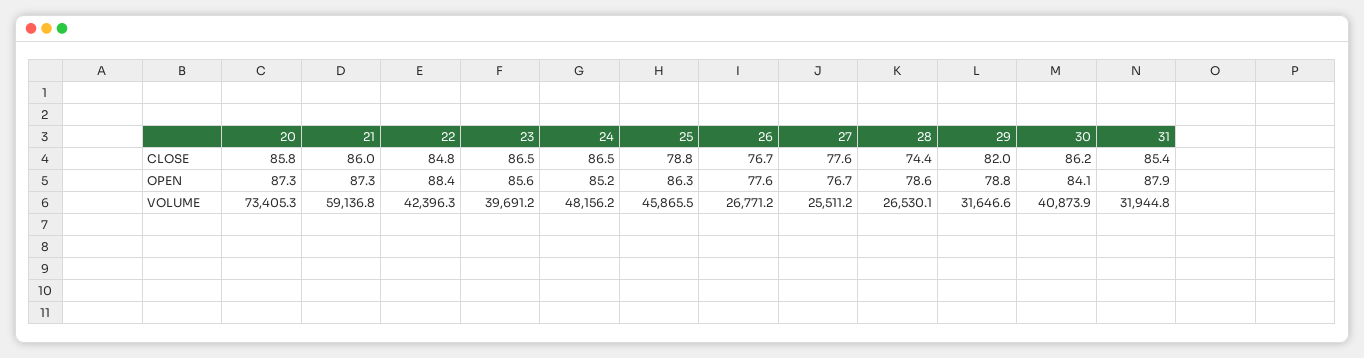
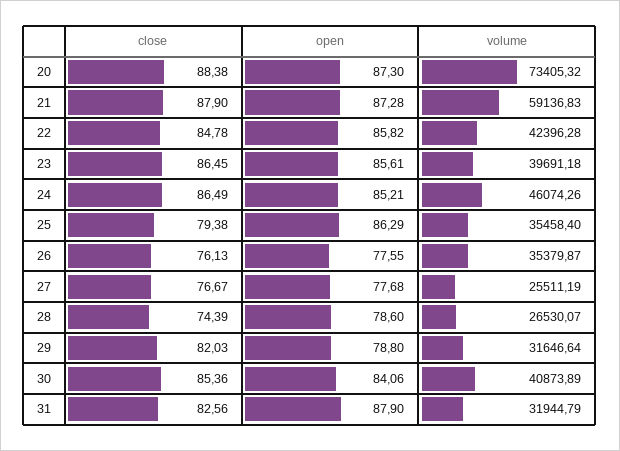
  {
    "20": {
-     "CLOSE": 85.8,
+     "CLOSE": 88.38,
      "OPEN": 87.3,
      "VOLUME": 73405.32
    },
    "21": {
-     "CLOSE": 86,
+     "CLOSE": 87.9,
      "OPEN": 87.28,
      "VOLUME": 59136.83
    },
    "22": {
      "CLOSE": 84.78,
-     "OPEN": 88.4,
+     "OPEN": 85.82,
      "VOLUME": 42396.28
    },
    "23": {
      "CLOSE": 86.45,
      "OPEN": 85.61,
      "VOLUME": 39691.18
    },
    "24": {
      "CLOSE": 86.49,
      "OPEN": 85.21,
-     "VOLUME": 48156.2
+     "VOLUME": 46074.26
    },
    "25": {
-     "CLOSE": 78.8,
+     "CLOSE": 79.38,
      "OPEN": 86.29,
-     "VOLUME": 45865.5
+     "VOLUME": 35458.4
    },
    "26": {
-     "CLOSE": 76.7,
+     "CLOSE": 76.13,
      "OPEN": 77.55,
-     "VOLUME": 26771.2
+     "VOLUME": 35379.87
    },
    "27": {
-     "CLOSE": 77.6,
+     "CLOSE": 76.67,
-     "OPEN": 76.7,
+     "OPEN": 77.68,
      "VOLUME": 25511.19
    },
    "28": {
      "CLOSE": 74.39,
      "OPEN": 78.6,
      "VOLUME": 26530.07
    },
    "29": {
      "CLOSE": 82.03,
      "OPEN": 78.8,
      "VOLUME": 31646.64
    },
    "30": {
-     "CLOSE": 86.2,
+     "CLOSE": 85.36,
      "OPEN": 84.06,
      "VOLUME": 40873.89
    },
    "31": {
-     "CLOSE": 85.4,
+     "CLOSE": 82.56,
      "OPEN": 87.9,
      "VOLUME": 31944.79
    }
  }

